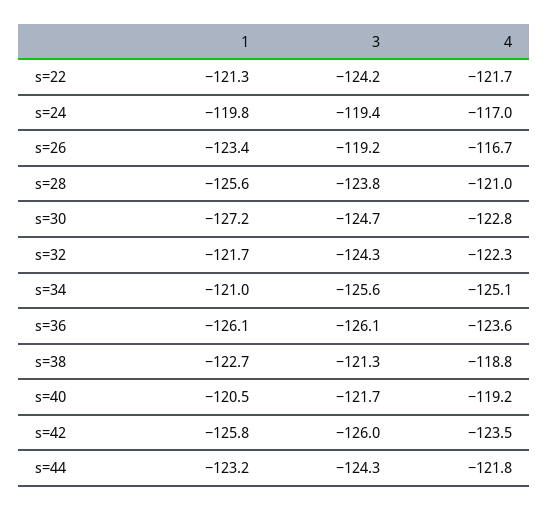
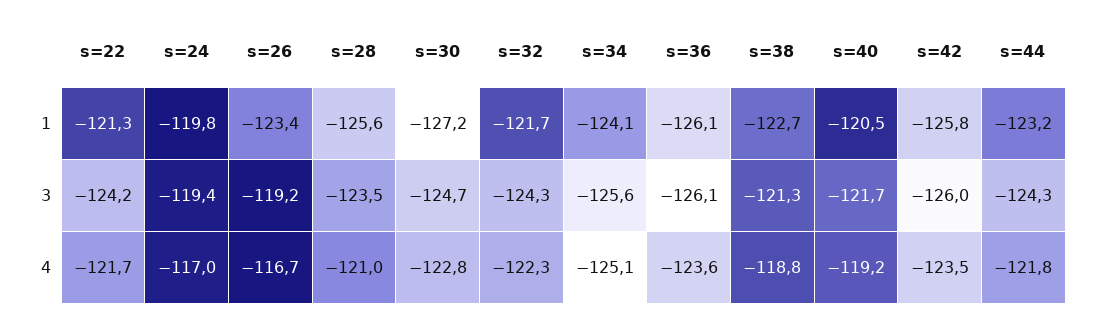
  {
    "1": {
      "s=22": -121.3,
      "s=24": -119.8,
      "s=26": -123.4,
      "s=28": -125.6,
      "s=30": -127.2,
      "s=32": -121.7,
-     "s=34": -121,
+     "s=34": -124.1,
      "s=36": -126.1,
      "s=38": -122.7,
      "s=40": -120.5,
      "s=42": -125.8,
      "s=44": -123.2
    },
    "3": {
      "s=22": -124.2,
      "s=24": -119.4,
      "s=26": -119.2,
-     "s=28": -123.8,
+     "s=28": -123.5,
      "s=30": -124.7,
      "s=32": -124.3,
      "s=34": -125.6,
      "s=36": -126.1,
      "s=38": -121.3,
      "s=40": -121.7,
      "s=42": -126,
      "s=44": -124.3
    },
    "4": {
      "s=22": -121.7,
      "s=24": -117,
      "s=26": -116.7,
      "s=28": -121,
      "s=30": -122.8,
      "s=32": -122.3,
      "s=34": -125.1,
      "s=36": -123.6,
      "s=38": -118.8,
      "s=40": -119.2,
      "s=42": -123.5,
      "s=44": -121.8
    }
  }

